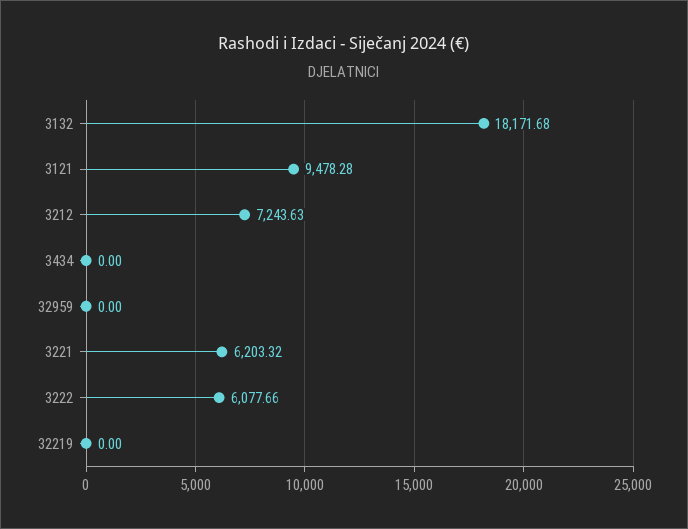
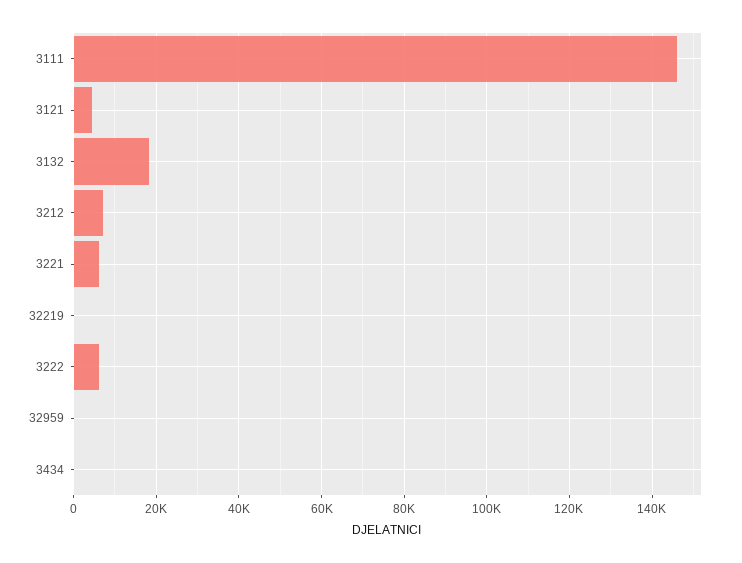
  {
    "3132": 18171.68,
-   "3121": 9478.28,
+   "3121": 4000,
    "3212": 7243.63,
    "3434": 0,
    "32959": 0,
    "3221": 6203.32,
    "3222": 6077.66,
-   "32219": 0
+   "32219": 0,
+   "3111": 146000
  }

